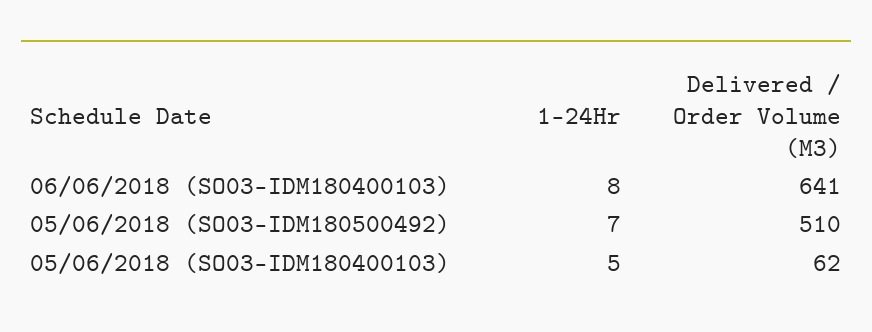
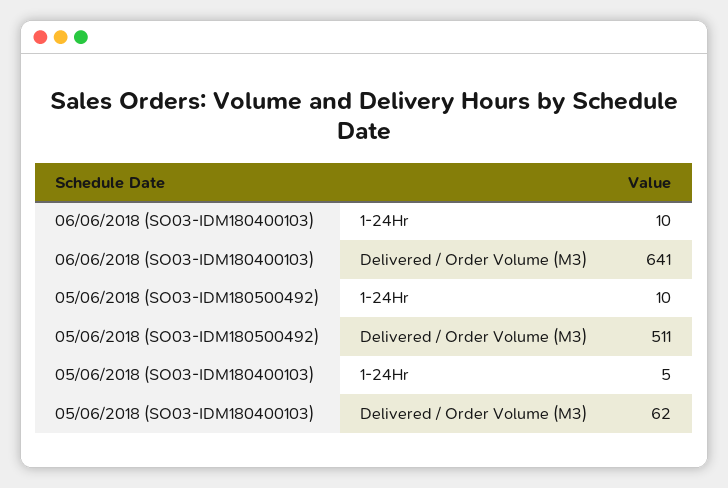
  {
    "1-24Hr": {
-     "06/06/2018 (SO03-IDM180400103)": 8,
+     "06/06/2018 (SO03-IDM180400103)": 10,
-     "05/06/2018 (SO03-IDM180500492)": 7,
+     "05/06/2018 (SO03-IDM180500492)": 10,
      "05/06/2018 (SO03-IDM180400103)": 5
    },
    "Delivered / Order Volume (M3)": {
      "06/06/2018 (SO03-IDM180400103)": 641,
-     "05/06/2018 (SO03-IDM180500492)": 510,
+     "05/06/2018 (SO03-IDM180500492)": 511,
      "05/06/2018 (SO03-IDM180400103)": 62
    }
  }

